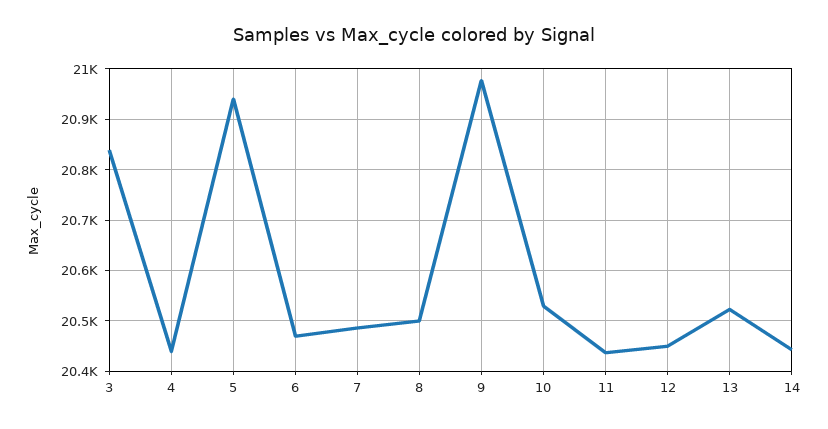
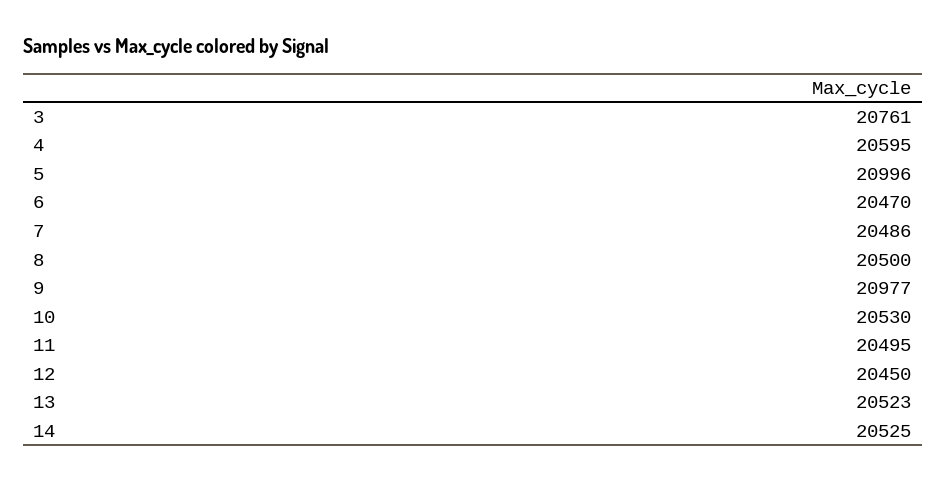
  {
-   "3": 20840,
+   "3": 20761,
-   "4": 20440,
+   "4": 20595,
-   "5": 20940,
+   "5": 20996,
    "6": 20470,
    "7": 20486,
    "8": 20500,
    "9": 20977,
    "10": 20530,
-   "11": 20440,
+   "11": 20495,
    "12": 20450,
    "13": 20523,
-   "14": 20440
+   "14": 20525
  }

